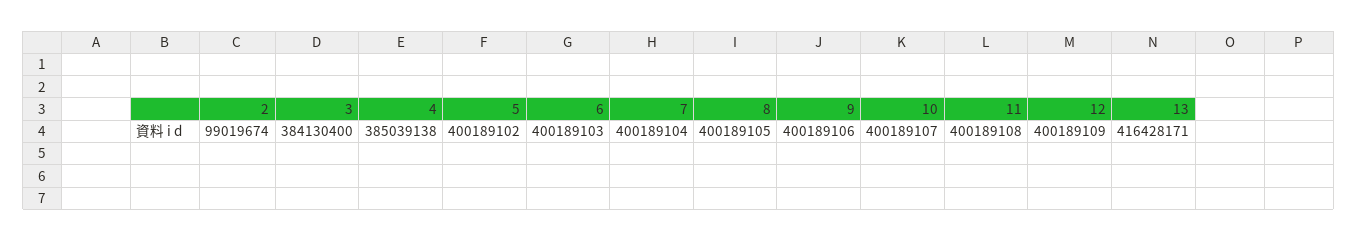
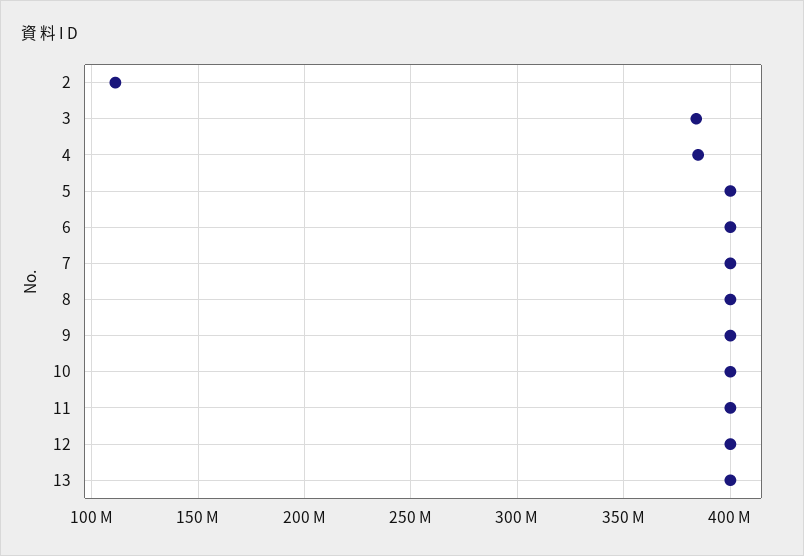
  {
-   "2": 99019674,
+   "2": 110000000,
    "3": 384130400,
    "4": 385039138,
    "5": 400189102,
    "6": 400189103,
    "7": 400189104,
    "8": 400189105,
    "9": 400189106,
    "10": 400189107,
    "11": 400189108,
    "12": 400189109,
-   "13": 416428171
+   "13": 400000000
  }

